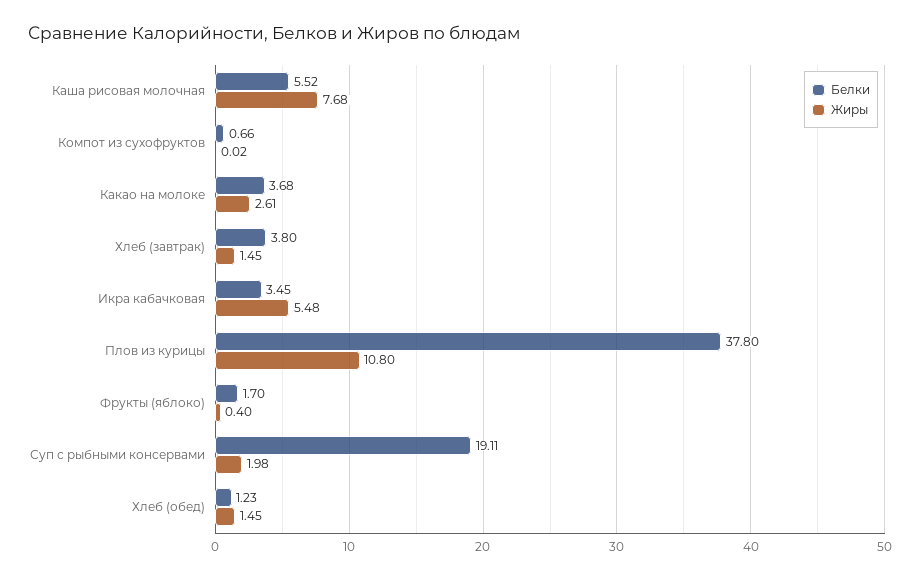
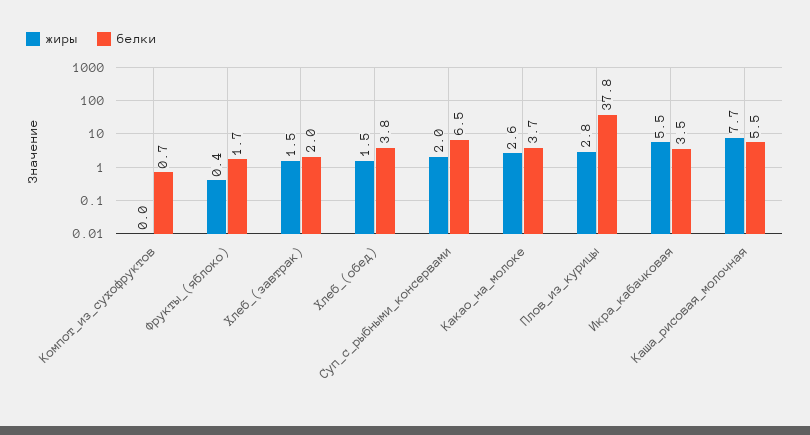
  {
    "Белки": {
      "Каша рисовая молочная": 5.52,
      "Компот из сухофруктов": 0.66,
      "Какао на молоке": 3.68,
-     "Хлеб (завтрак)": 3.8,
+     "Хлеб (завтрак)": 2,
      "Икра кабачковая": 3.45,
      "Плов из курицы": 37.8,
      "Фрукты (яблоко)": 1.7,
-     "Суп с рыбными консервами": 19.11,
+     "Суп с рыбными консервами": 6.5,
-     "Хлеб (обед)": 1.23
+     "Хлеб (обед)": 3.8
    },
    "Жиры": {
      "Каша рисовая молочная": 7.68,
      "Компот из сухофруктов": 0.02,
      "Какао на молоке": 2.61,
      "Хлеб (завтрак)": 1.45,
      "Икра кабачковая": 5.48,
-     "Плов из курицы": 10.8,
+     "Плов из курицы": 2.8,
      "Фрукты (яблоко)": 0.4,
      "Суп с рыбными консервами": 1.98,
      "Хлеб (обед)": 1.45
    }
  }

